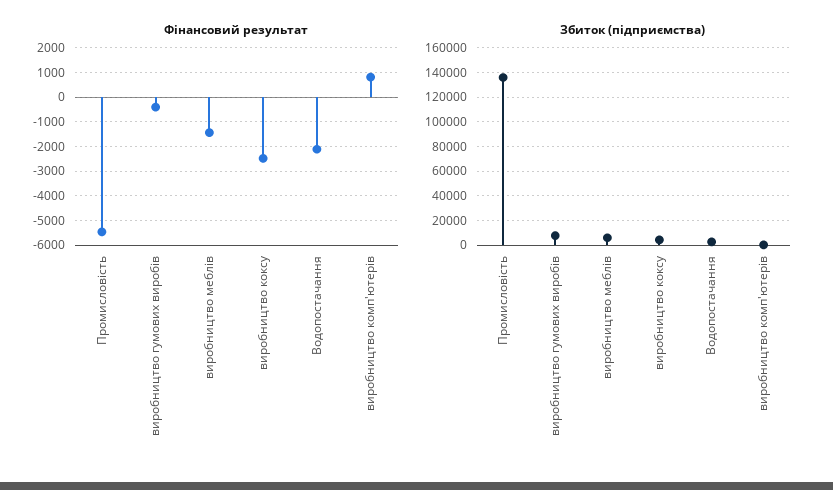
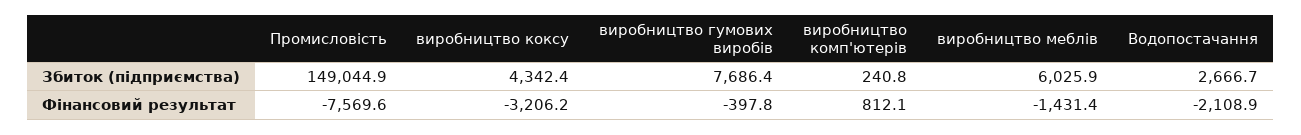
  {
    "Фінансовий результат": {
-     "Промисловість": -5500,
+     "Промисловість": -7569.6,
      "виробництво гумових виробів": -397.8,
      "виробництво меблів": -1431.4,
-     "виробництво коксу": -2500,
+     "виробництво коксу": -3206.2,
      "Водопостачання": -2108.9,
      "виробництво комп'ютерів": 812.1
    },
    "Збиток (підприємства)": {
-     "Промисловість": 135000,
+     "Промисловість": 149044.9,
      "виробництво гумових виробів": 7686.4,
      "виробництво меблів": 6025.9,
      "виробництво коксу": 4342.4,
      "Водопостачання": 2666.7,
      "виробництво комп'ютерів": 240.8
    }
  }

